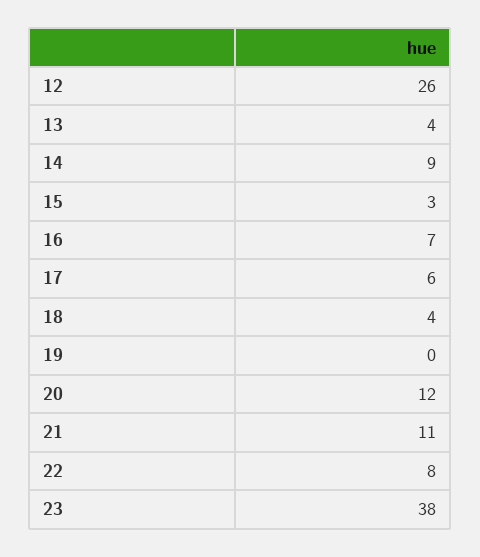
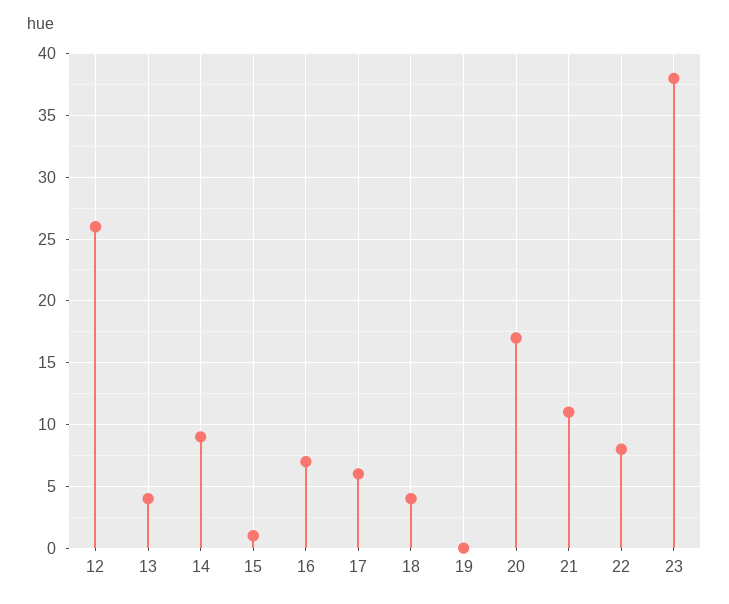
  {
    "12": 26,
    "13": 4,
    "14": 9,
-   "15": 3,
+   "15": 1,
    "16": 7,
    "17": 6,
    "18": 4,
    "19": 0,
-   "20": 12,
+   "20": 17,
    "21": 11,
    "22": 8,
    "23": 38
  }

